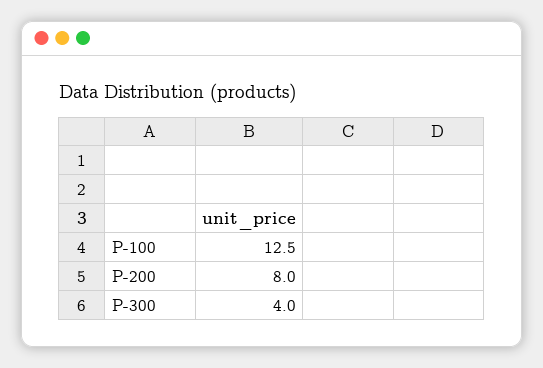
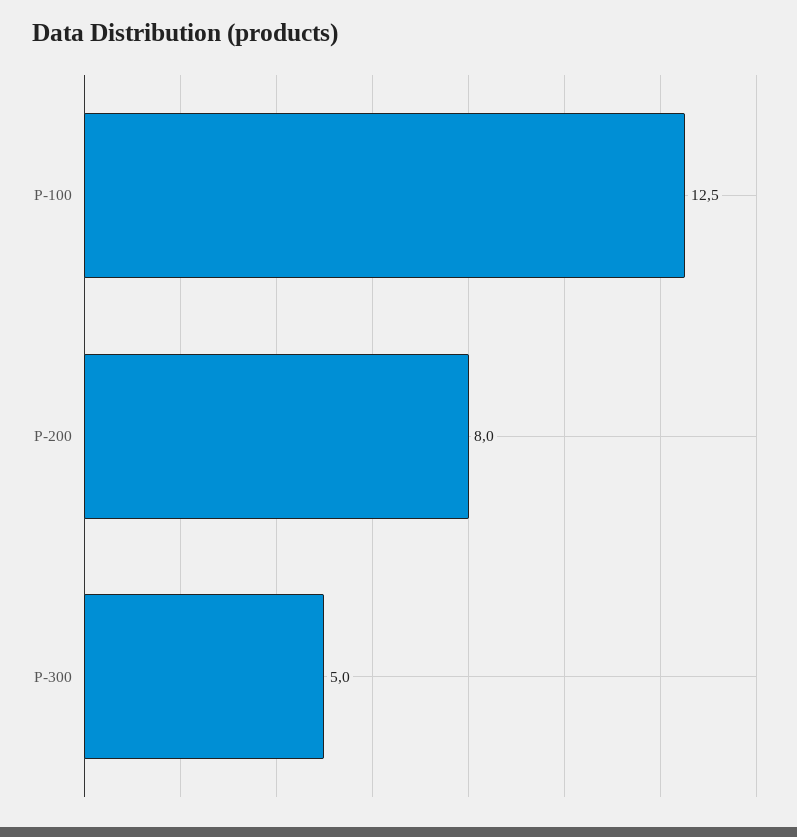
  {
    "P-100": 12.5,
    "P-200": 8,
-   "P-300": 4
+   "P-300": 5
  }

